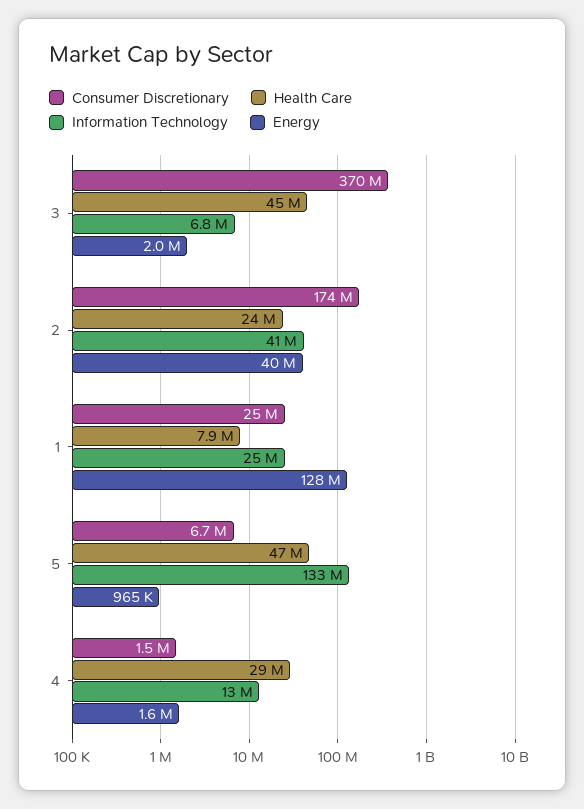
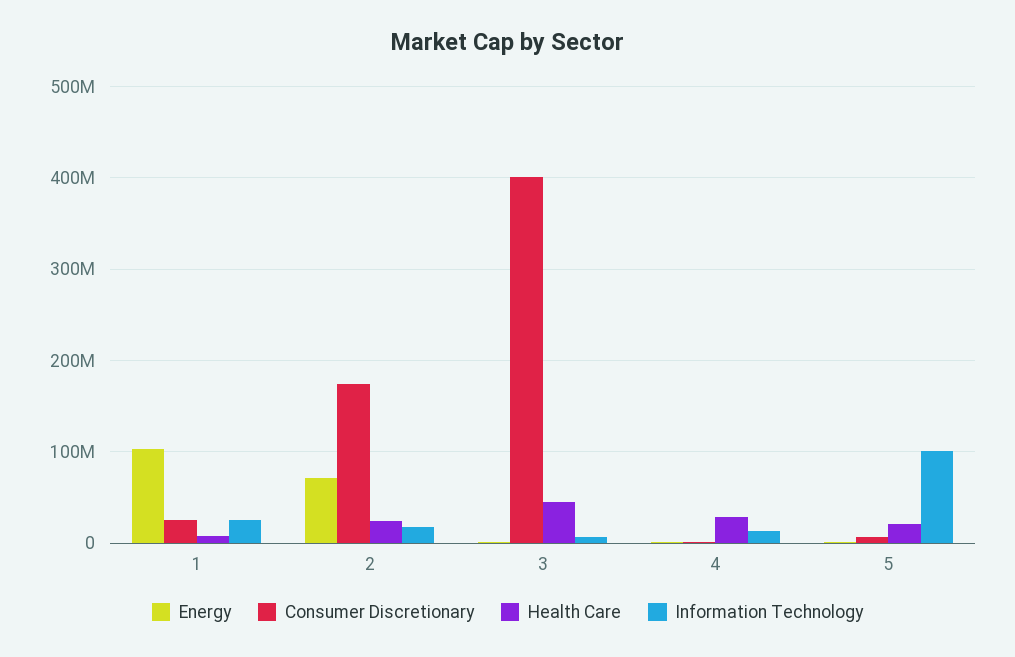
  {
    "Consumer Discretionary": {
-     "3": 370000000,
+     "3": 400000000,
      "2": 174000000,
      "1": 25000000,
      "5": 6700000,
      "4": 1500000
    },
    "Health Care": {
      "3": 45000000,
      "2": 24000000,
      "1": 7900000,
-     "5": 47000000,
+     "5": 20000000,
      "4": 29000000
    },
    "Information Technology": {
      "3": 6800000,
-     "2": 41000000,
+     "2": 20000000,
      "1": 25000000,
-     "5": 133000000,
+     "5": 100000000,
      "4": 13000000
    },
    "Energy": {
      "3": 2000000,
-     "2": 40000000,
+     "2": 70000000,
-     "1": 128000000,
+     "1": 100000000,
      "5": 965000,
      "4": 1600000
    }
  }

